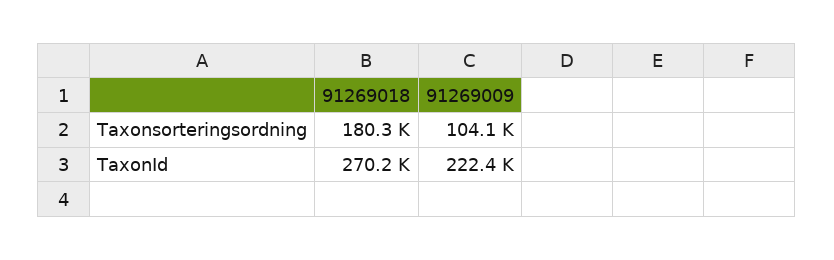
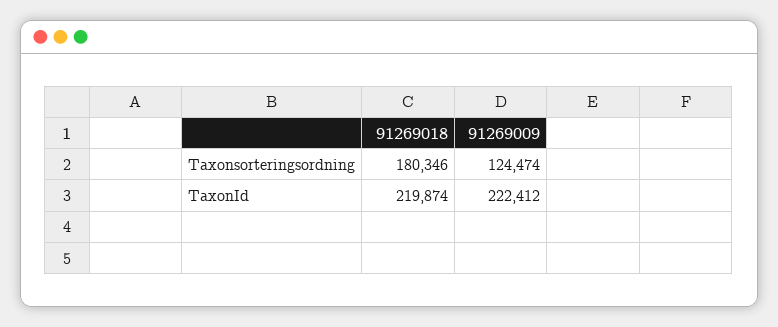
  {
    "91269018": {
      "Taxonsorteringsordning": 180346,
-     "TaxonId": 270200
+     "TaxonId": 219874
    },
    "91269009": {
-     "Taxonsorteringsordning": 104100,
+     "Taxonsorteringsordning": 124474,
      "TaxonId": 222412
    }
  }

